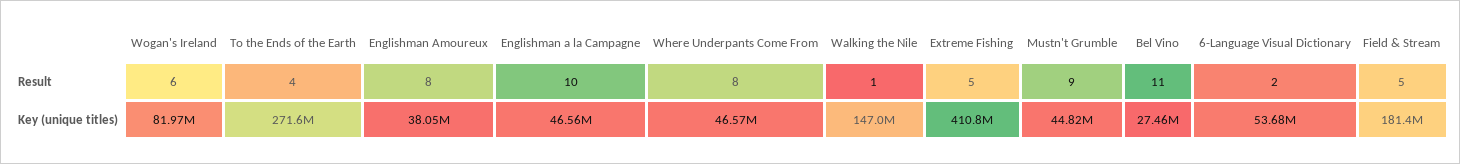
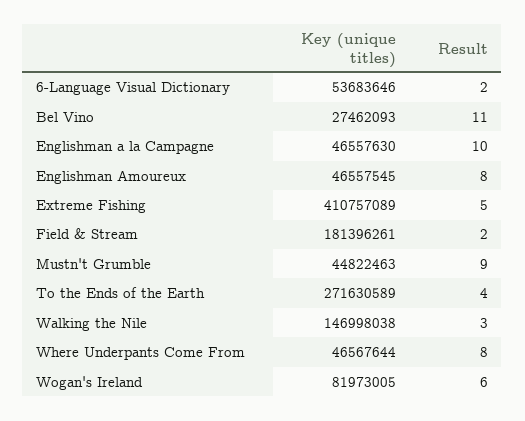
  {
    "Wogan's Ireland": {
      "Result": 6,
      "Key (unique titles)": 81973005
    },
    "To the Ends of the Earth": {
      "Result": 4,
      "Key (unique titles)": 271630589
    },
    "Englishman Amoureux": {
      "Result": 8,
-     "Key (unique titles)": 38050000
+     "Key (unique titles)": 46557545
    },
    "Englishman a la Campagne": {
      "Result": 10,
      "Key (unique titles)": 46557630
    },
    "Where Underpants Come From": {
      "Result": 8,
      "Key (unique titles)": 46567644
    },
    "Walking the Nile": {
-     "Result": 1,
+     "Result": 3,
      "Key (unique titles)": 146998038
    },
    "Extreme Fishing": {
      "Result": 5,
      "Key (unique titles)": 410757089
    },
    "Mustn't Grumble": {
      "Result": 9,
      "Key (unique titles)": 44822463
    },
    "Bel Vino": {
      "Result": 11,
      "Key (unique titles)": 27462093
    },
    "6-Language Visual Dictionary": {
      "Result": 2,
      "Key (unique titles)": 53683646
    },
    "Field & Stream": {
-     "Result": 5,
+     "Result": 2,
      "Key (unique titles)": 181396261
    }
  }

